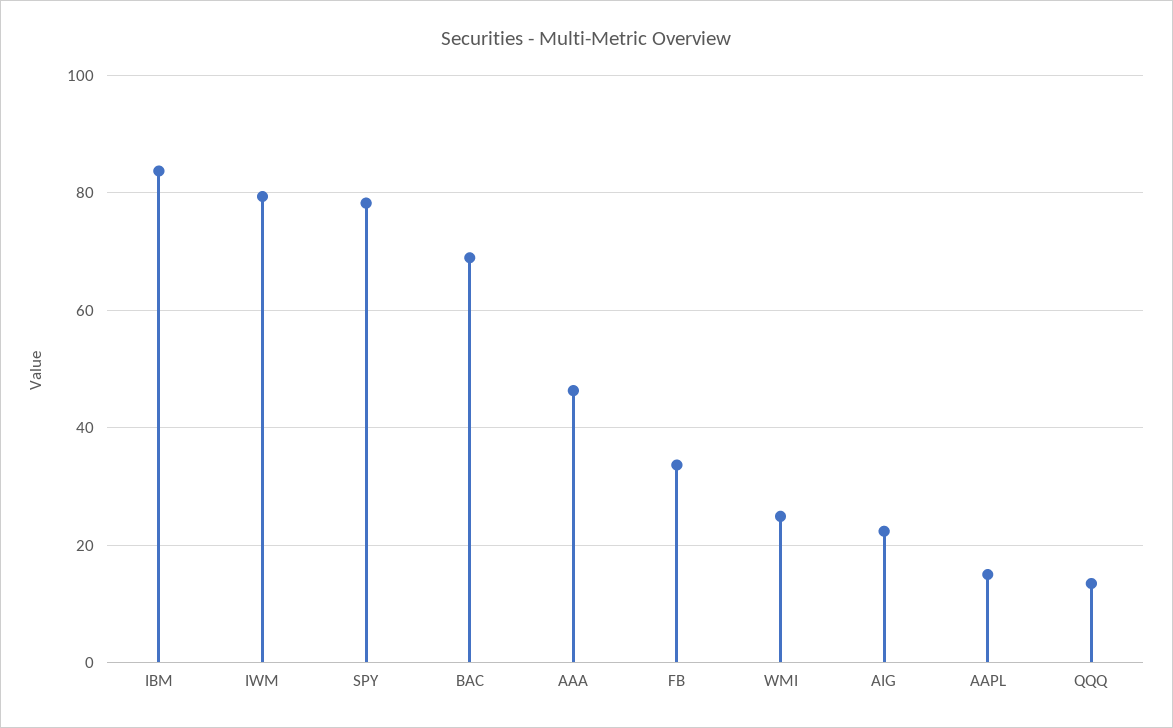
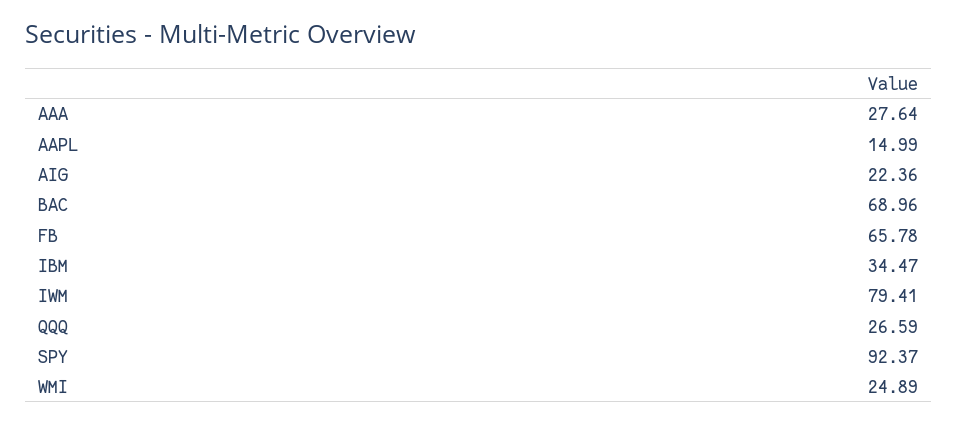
  {
-   "IBM": 84,
+   "IBM": 34.47,
    "IWM": 79.41,
-   "SPY": 78,
+   "SPY": 92.37,
    "BAC": 68.96,
-   "AAA": 46,
+   "AAA": 27.64,
-   "FB": 34,
+   "FB": 65.78,
    "WMI": 24.89,
    "AIG": 22.36,
    "AAPL": 14.99,
-   "QQQ": 14
+   "QQQ": 26.59
  }

